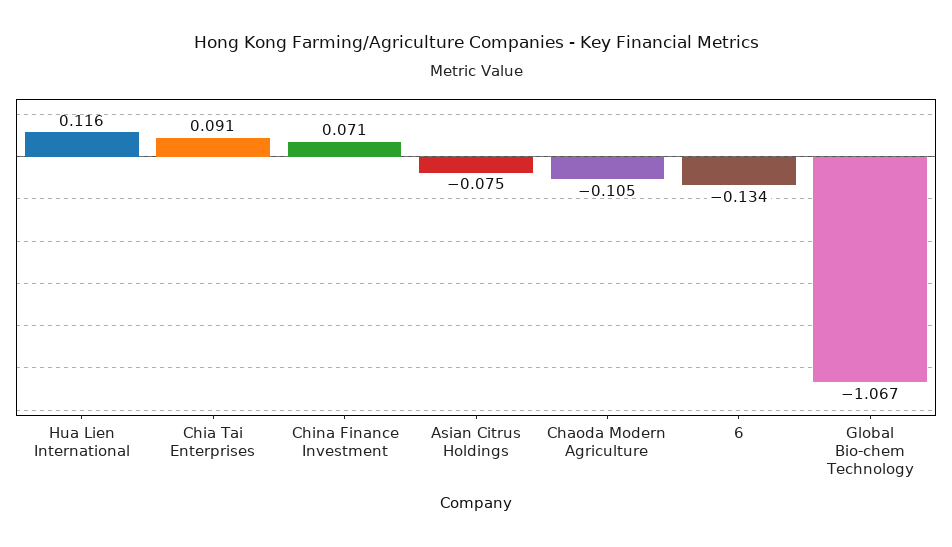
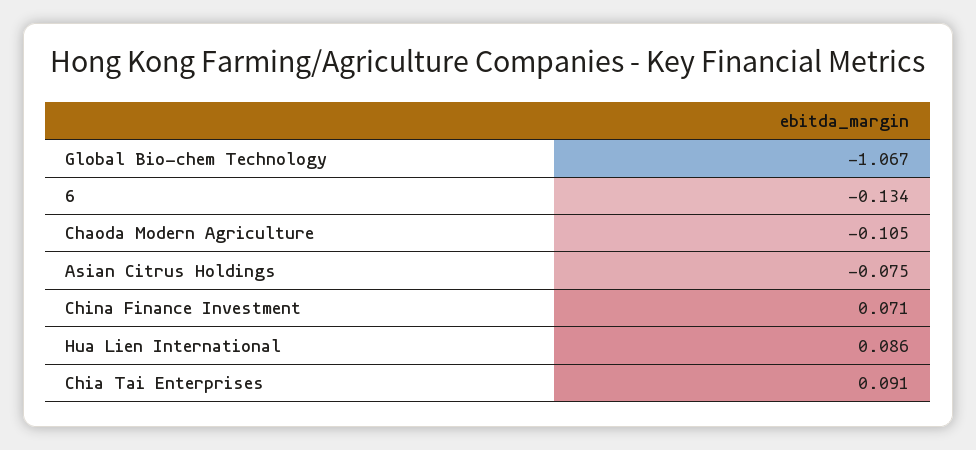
  {
-   "Hua Lien International": 0.116,
+   "Hua Lien International": 0.086,
    "Chia Tai Enterprises": 0.091,
    "China Finance Investment": 0.071,
    "Asian Citrus Holdings": -0.075,
    "Chaoda Modern Agriculture": -0.105,
    "6": -0.134,
    "Global Bio-chem Technology": -1.067
  }

